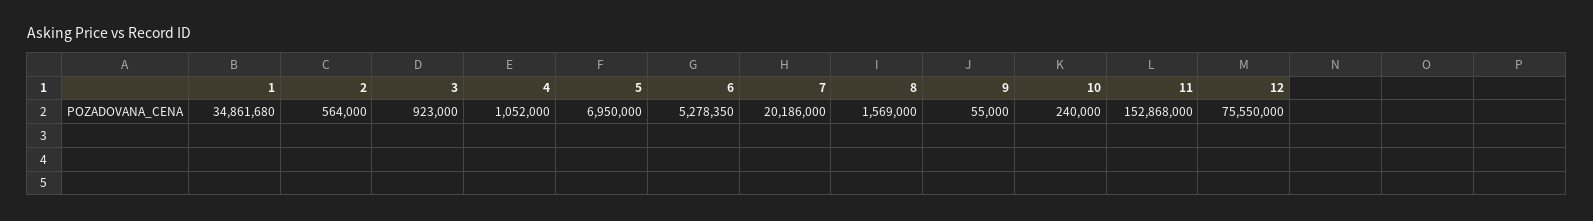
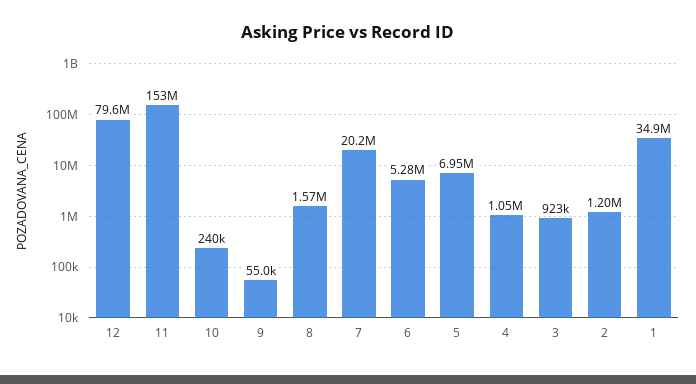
  {
    "1": 34861680,
-   "2": 564000,
+   "2": 1200000,
    "3": 923000,
    "4": 1052000,
    "5": 6950000,
    "6": 5278350,
    "7": 20186000,
    "8": 1569000,
    "9": 55000,
    "10": 240000,
    "11": 152868000,
-   "12": 75550000
+   "12": 79600000
  }

